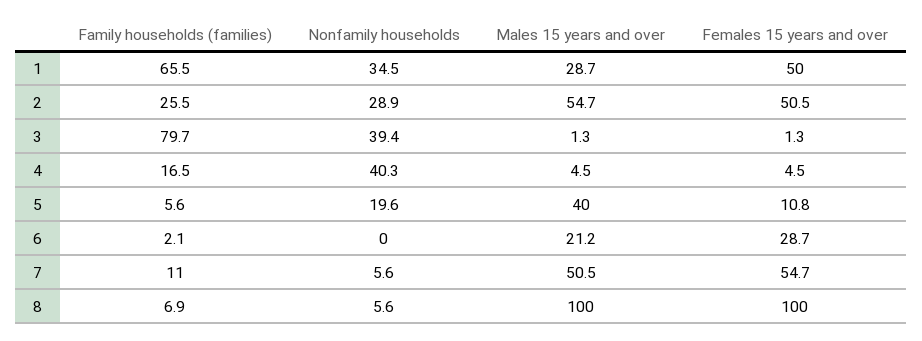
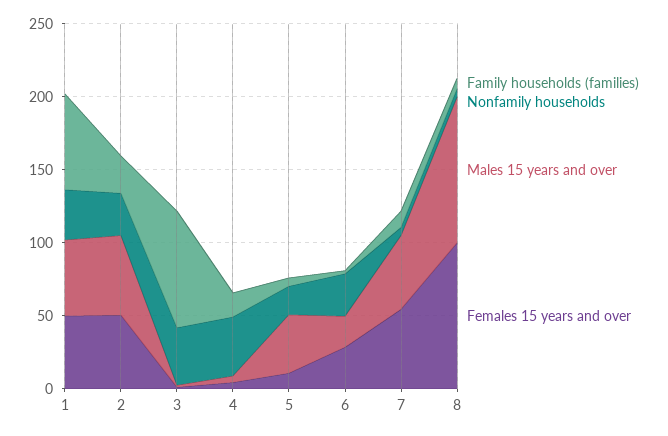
  {
    "Family households (families)": {
      "1": 65.5,
      "2": 25.5,
      "3": 79.7,
      "4": 16.5,
      "5": 5.6,
      "6": 2.1,
      "7": 11,
      "8": 6.9
    },
    "Nonfamily households": {
      "1": 34.5,
      "2": 28.9,
      "3": 39.4,
      "4": 40.3,
      "5": 19.6,
-     "6": 0,
+     "6": 30,
      "7": 5.6,
      "8": 5.6
    },
    "Males 15 years and over": {
-     "1": 28.7,
+     "1": 50,
      "2": 54.7,
      "3": 1.3,
      "4": 4.5,
      "5": 40,
      "6": 21.2,
      "7": 50.5,
      "8": 100
    },
    "Females 15 years and over": {
      "1": 50,
      "2": 50.5,
      "3": 1.3,
      "4": 4.5,
      "5": 10.8,
      "6": 28.7,
      "7": 54.7,
      "8": 100
    }
  }

